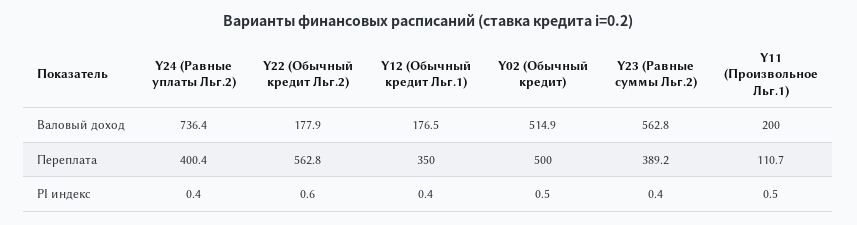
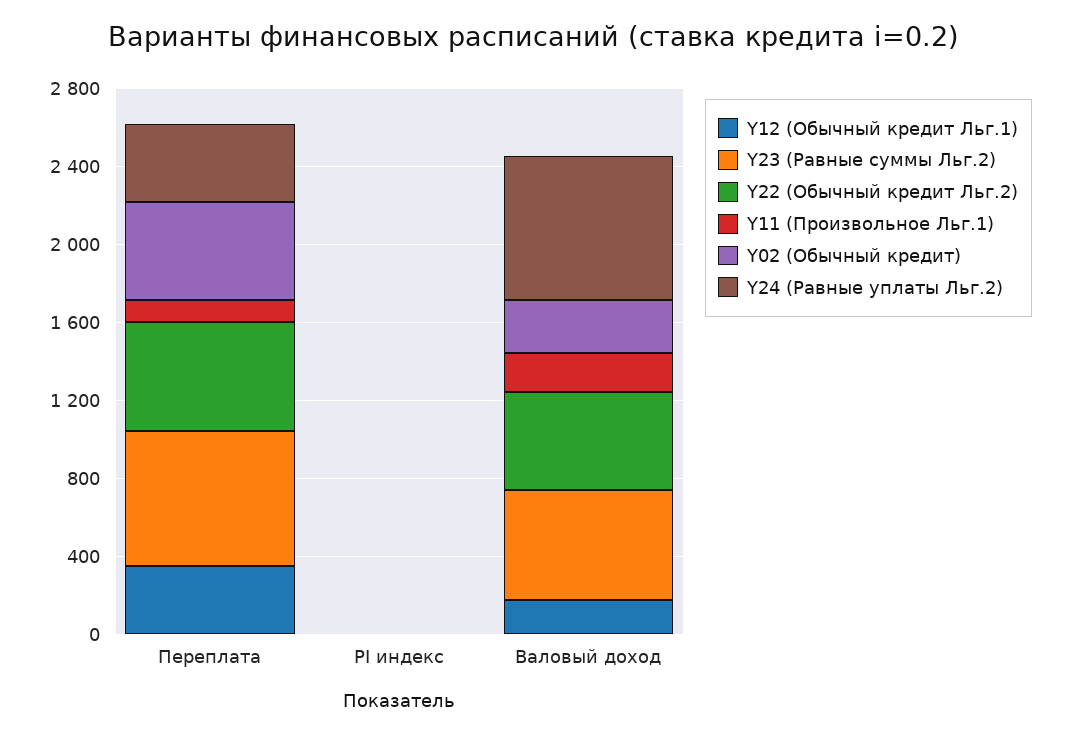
  {
    "Y24 (Равные уплаты Льг.2)": {
      "Валовый доход": 736.4,
      "Переплата": 400.4,
      "PI индекс": 0.4
    },
    "Y22 (Обычный кредит Льг.2)": {
-     "Валовый доход": 177.9,
+     "Валовый доход": 500,
      "Переплата": 562.8,
      "PI индекс": 0.6
    },
    "Y12 (Обычный кредит Льг.1)": {
      "Валовый доход": 176.5,
      "Переплата": 350,
      "PI индекс": 0.4
    },
    "Y02 (Обычный кредит)": {
-     "Валовый доход": 514.9,
+     "Валовый доход": 300,
      "Переплата": 500,
      "PI индекс": 0.5
    },
    "Y23 (Равные суммы Льг.2)": {
      "Валовый доход": 562.8,
-     "Переплата": 389.2,
+     "Переплата": 700,
      "PI индекс": 0.4
    },
    "Y11 (Произвольное Льг.1)": {
      "Валовый доход": 200,
      "Переплата": 110.7,
      "PI индекс": 0.5
    }
  }

